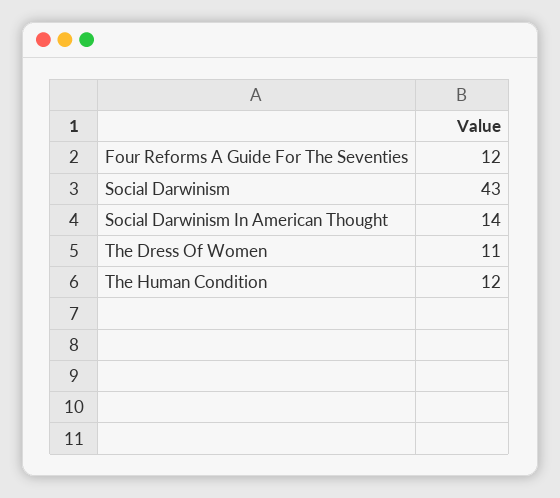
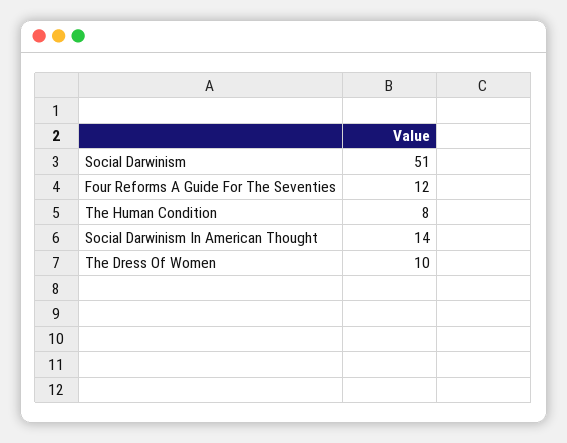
  {
    "Four Reforms A Guide For The Seventies": 12,
-   "Social Darwinism": 43,
+   "Social Darwinism": 51,
    "Social Darwinism In American Thought": 14,
-   "The Dress Of Women": 11,
+   "The Dress Of Women": 10,
-   "The Human Condition": 12
+   "The Human Condition": 8
  }

